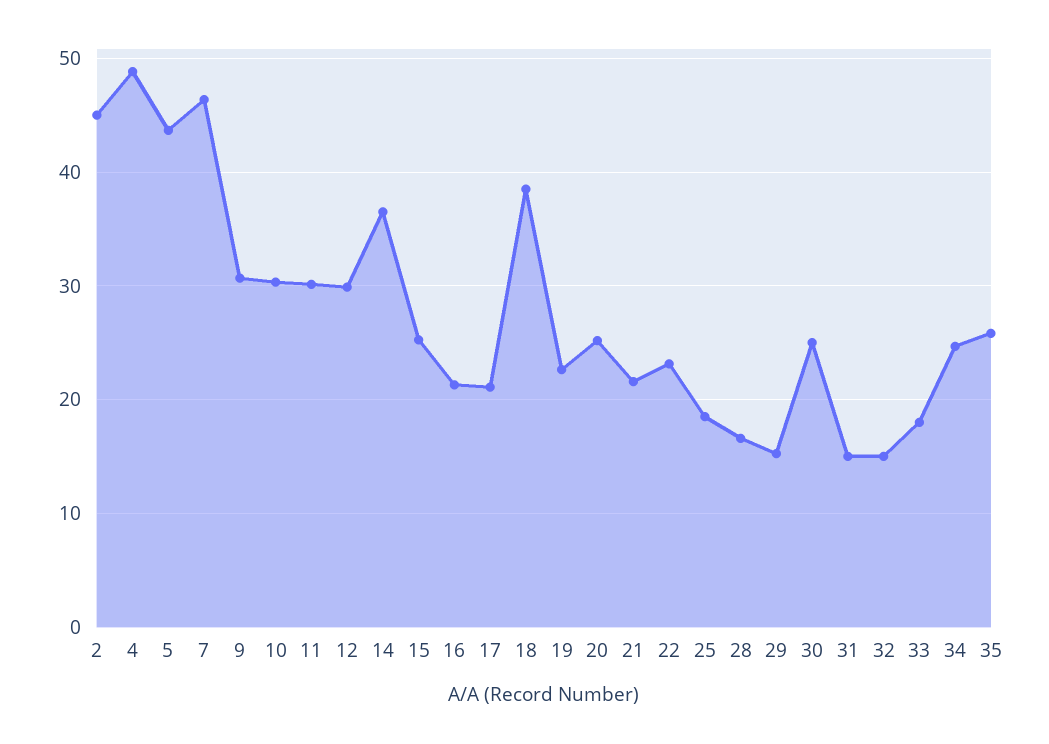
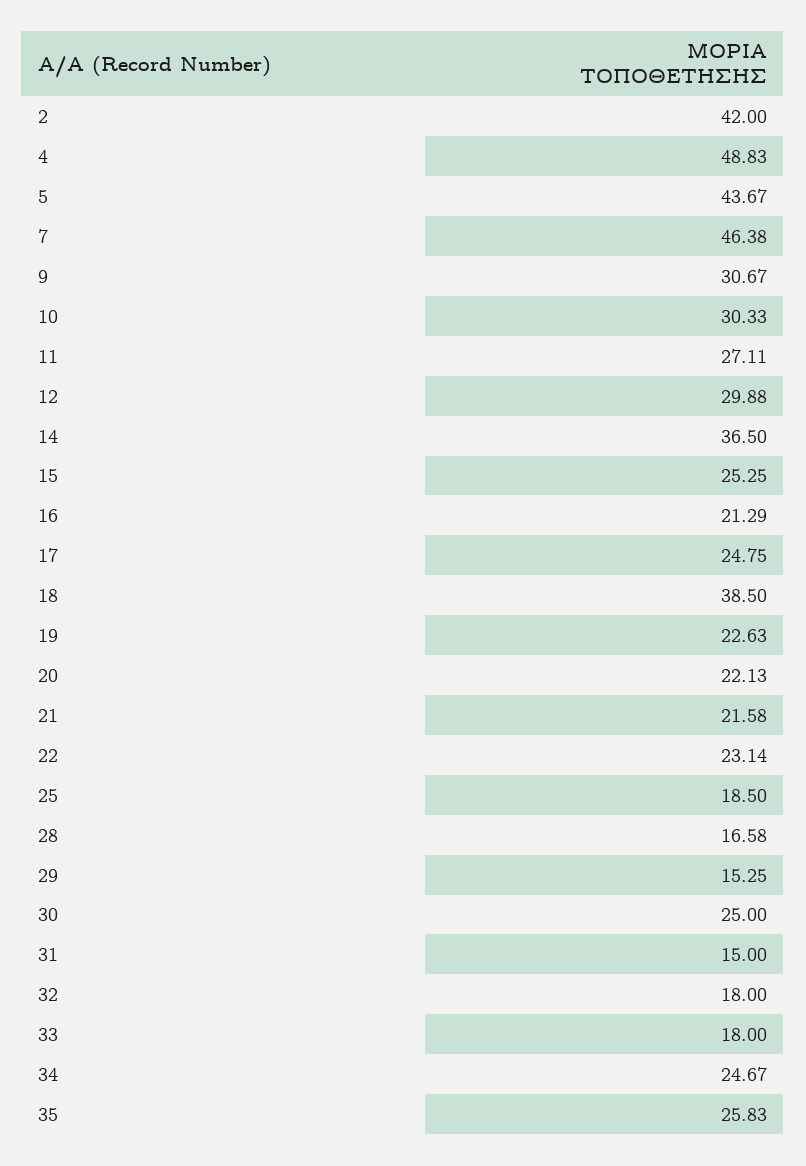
  {
-   "2": 45,
+   "2": 42,
    "4": 48.83,
    "5": 43.67,
    "7": 46.38,
    "9": 30.67,
    "10": 30.33,
-   "11": 30,
+   "11": 27.11,
    "12": 29.88,
    "14": 36.5,
    "15": 25.25,
    "16": 21.29,
-   "17": 21,
+   "17": 24.75,
    "18": 38.5,
    "19": 22.63,
-   "20": 25,
+   "20": 22.13,
    "21": 21.58,
    "22": 23.14,
    "25": 18.5,
    "28": 16.58,
    "29": 15.25,
    "30": 25,
    "31": 15,
-   "32": 15,
+   "32": 18,
    "33": 18,
    "34": 24.67,
    "35": 25.83
  }

